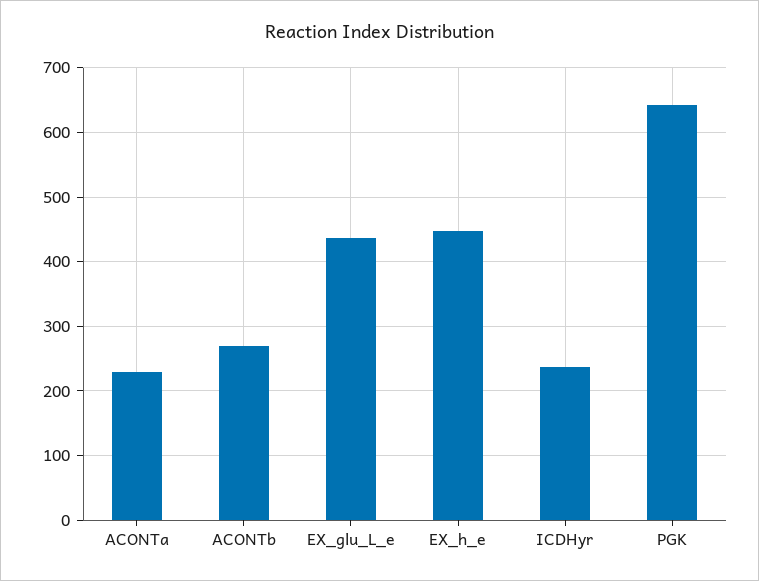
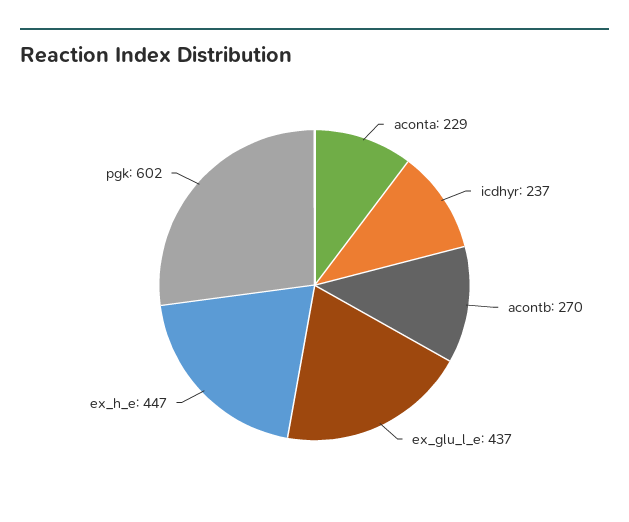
  {
    "ACONTa": 229,
    "ACONTb": 270,
    "EX_glu_L_e": 437,
    "EX_h_e": 447,
    "ICDHyr": 237,
-   "PGK": 640
+   "PGK": 602
  }

